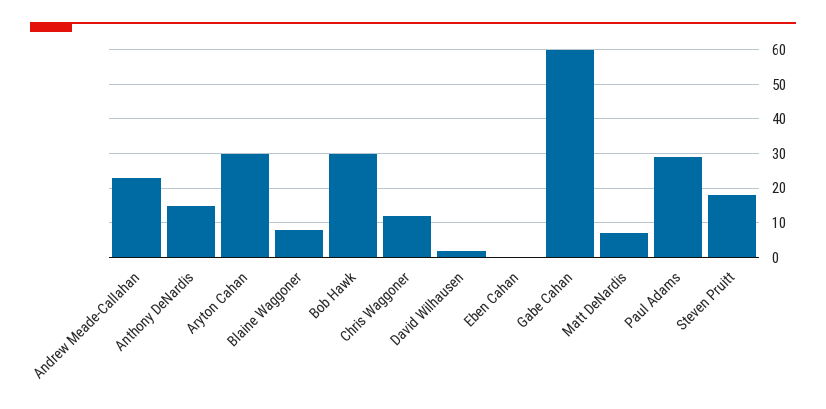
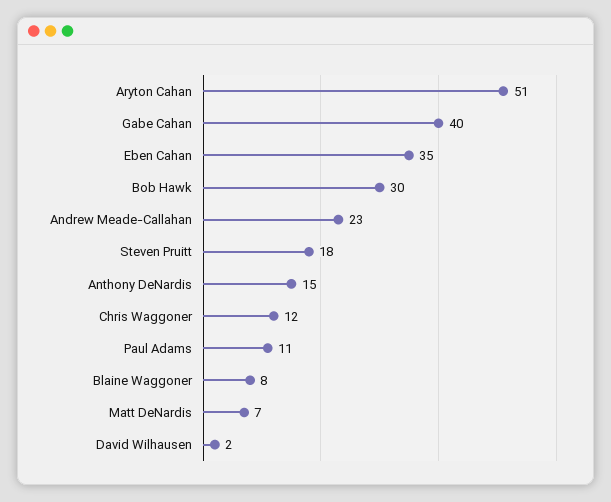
  {
    "Andrew Meade-Callahan": 23,
    "Anthony DeNardis": 15,
-   "Aryton Cahan": 30,
+   "Aryton Cahan": 51,
    "Blaine Waggoner": 8,
    "Bob Hawk": 30,
    "Chris Waggoner": 12,
    "David Wilhausen": 2,
-   "Eben Cahan": 0,
+   "Eben Cahan": 35,
-   "Gabe Cahan": 60,
+   "Gabe Cahan": 40,
    "Matt DeNardis": 7,
-   "Paul Adams": 30,
+   "Paul Adams": 11,
    "Steven Pruitt": 18
  }

